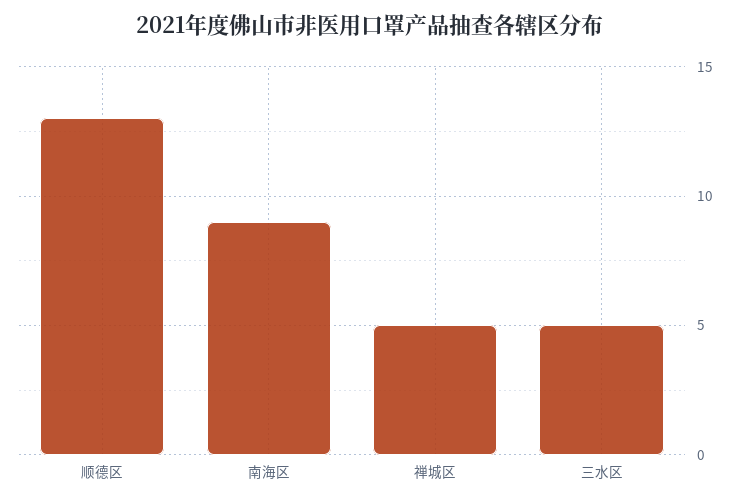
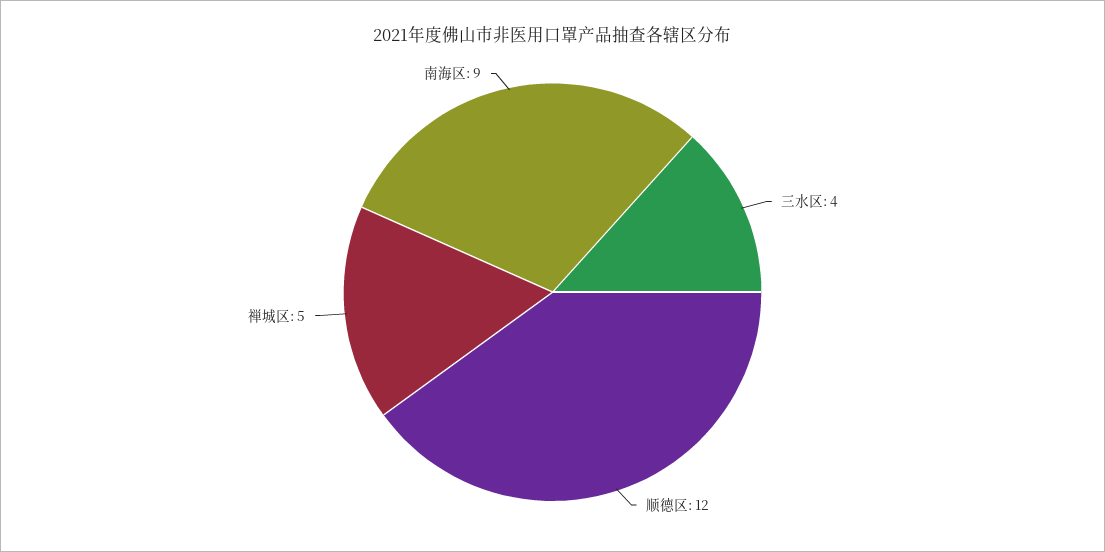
  {
-   "顺德区": 13,
+   "顺德区": 12,
    "南海区": 9,
    "禅城区": 5,
-   "三水区": 5
+   "三水区": 4
  }

